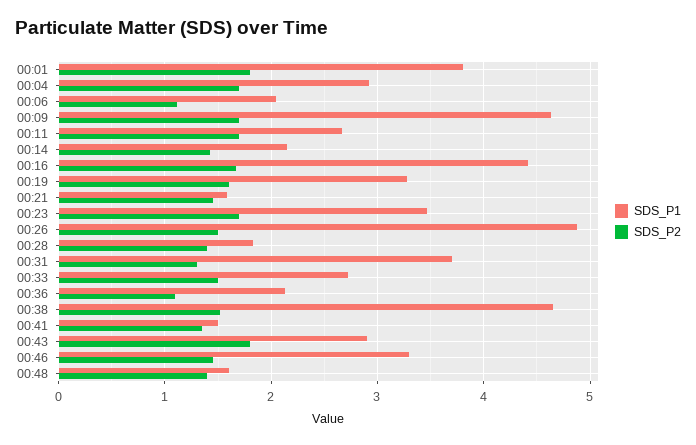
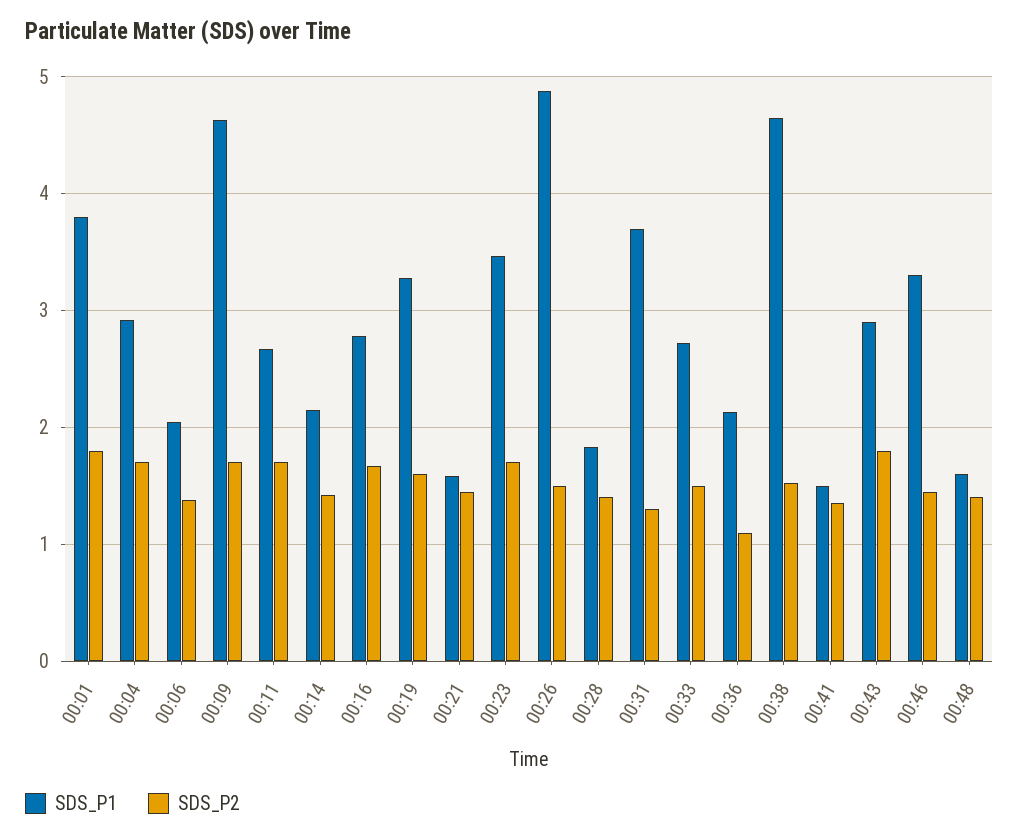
  {
    "SDS_P1": {
      "00:01": 3.8,
      "00:04": 2.9,
      "00:06": 2.1,
      "00:09": 4.6,
      "00:11": 2.7,
      "00:14": 2.2,
-     "00:16": 4.4,
+     "00:16": 2.8,
      "00:19": 3.3,
      "00:21": 1.6,
      "00:23": 3.5,
      "00:26": 4.9,
      "00:28": 1.8,
      "00:31": 3.7,
      "00:33": 2.7,
      "00:36": 2.1,
      "00:38": 4.7,
      "00:41": 1.5,
      "00:43": 2.9,
      "00:46": 3.3,
      "00:48": 1.6
    },
    "SDS_P2": {
      "00:01": 1.8,
      "00:04": 1.7,
-     "00:06": 1.1,
+     "00:06": 1.4,
      "00:09": 1.7,
      "00:11": 1.7,
      "00:14": 1.4,
      "00:16": 1.7,
      "00:19": 1.6,
      "00:21": 1.5,
      "00:23": 1.7,
      "00:26": 1.5,
      "00:28": 1.4,
      "00:31": 1.3,
      "00:33": 1.5,
      "00:36": 1.1,
      "00:38": 1.5,
      "00:41": 1.4,
      "00:43": 1.8,
      "00:46": 1.5,
      "00:48": 1.4
    }
  }

